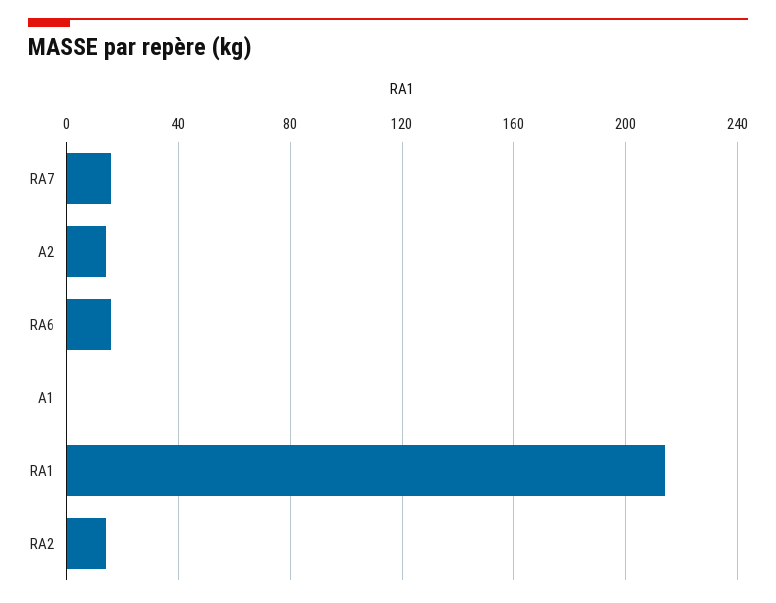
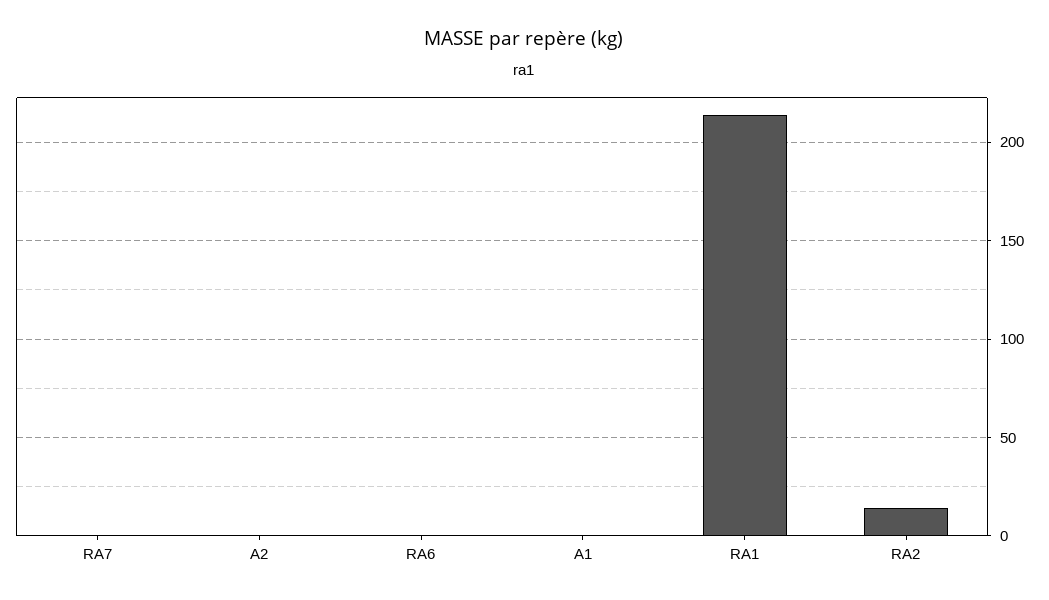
  {
-   "RA7": 15,
+   "RA7": 0,
-   "A2": 15,
+   "A2": 0,
-   "RA6": 15,
+   "RA6": 0,
    "A1": 0,
    "RA1": 215,
    "RA2": 15
  }

